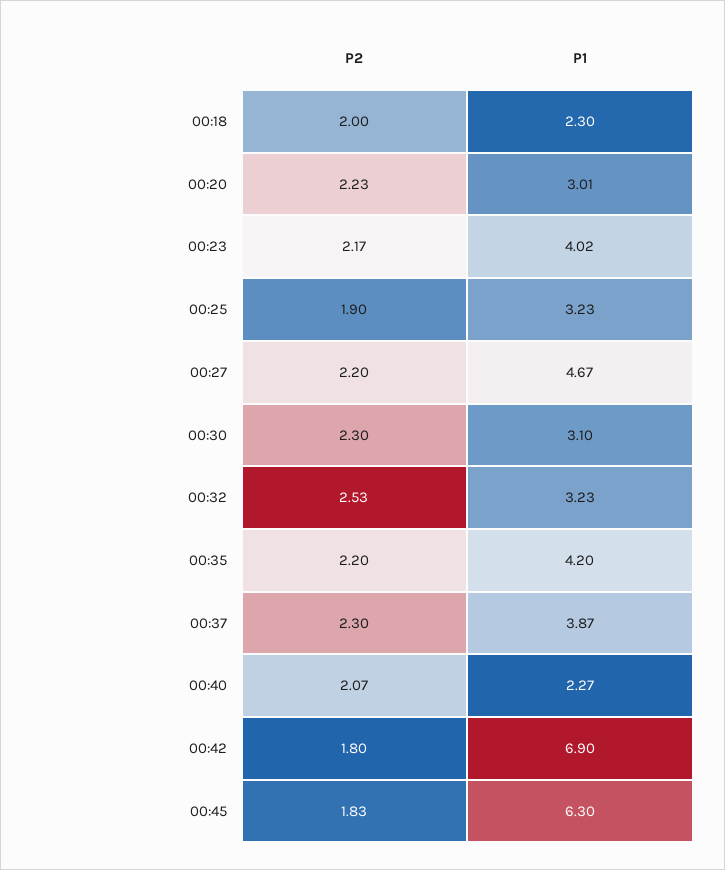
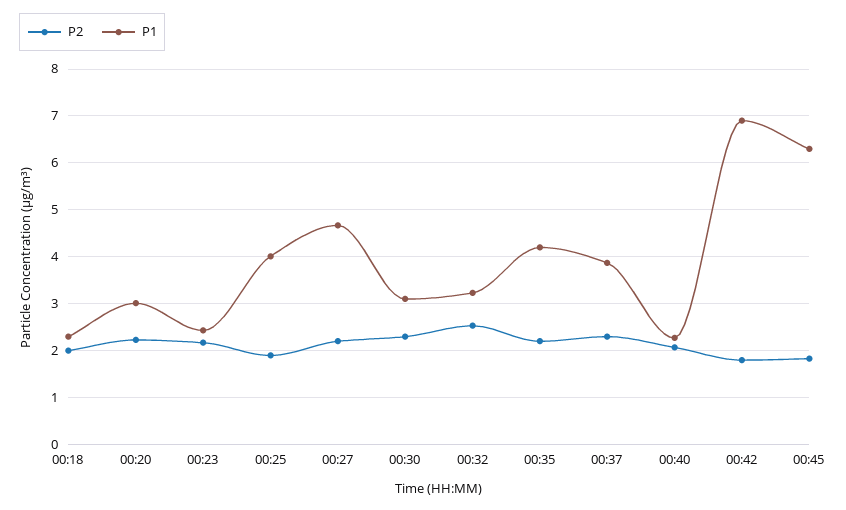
  {
    "P2": {
      "00:18": 2,
      "00:20": 2.23,
      "00:23": 2.17,
      "00:25": 1.9,
      "00:27": 2.2,
      "00:30": 2.3,
      "00:32": 2.53,
      "00:35": 2.2,
      "00:37": 2.3,
      "00:40": 2.07,
      "00:42": 1.8,
      "00:45": 1.83
    },
    "P1": {
      "00:18": 2.3,
      "00:20": 3.01,
-     "00:23": 4.02,
+     "00:23": 2.4,
-     "00:25": 3.23,
+     "00:25": 4,
      "00:27": 4.67,
      "00:30": 3.1,
      "00:32": 3.23,
      "00:35": 4.2,
      "00:37": 3.87,
      "00:40": 2.27,
      "00:42": 6.9,
      "00:45": 6.3
    }
  }

